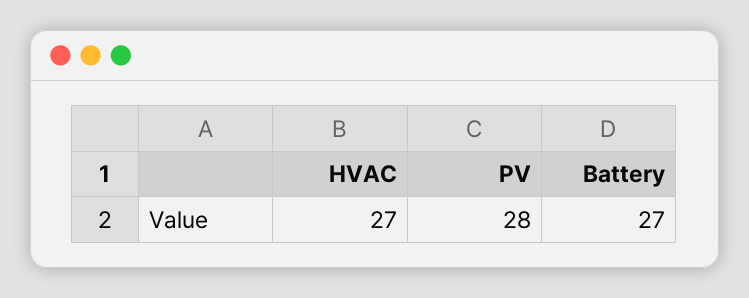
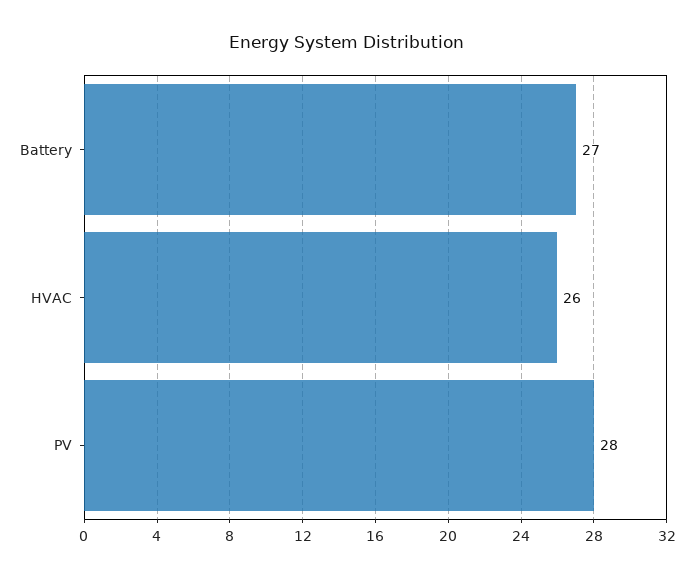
  {
-   "HVAC": 27,
+   "HVAC": 26,
    "PV": 28,
    "Battery": 27
  }

